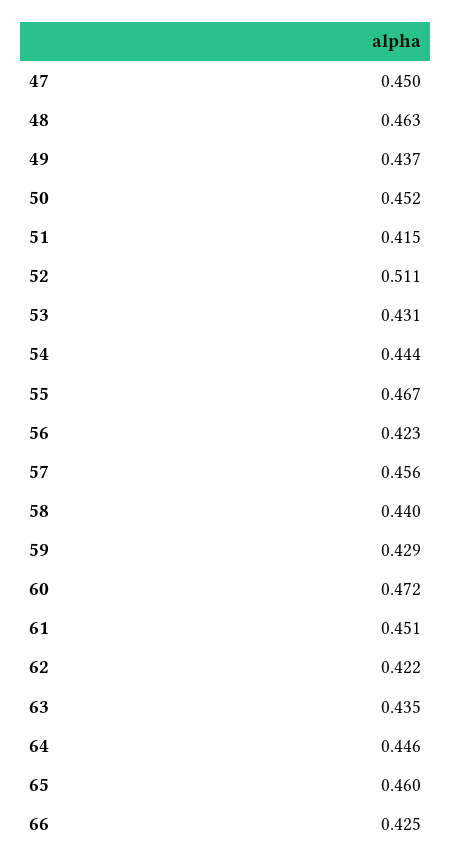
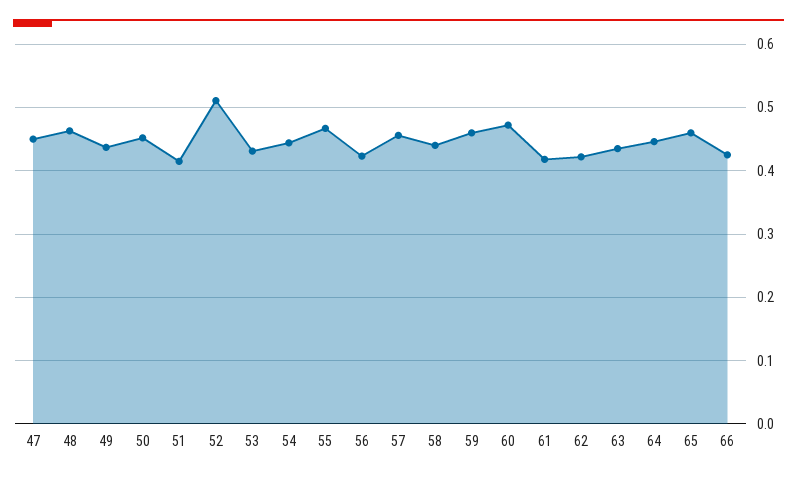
  {
    "47": 0.45,
    "48": 0.463,
    "49": 0.437,
    "50": 0.452,
    "51": 0.415,
    "52": 0.511,
    "53": 0.431,
    "54": 0.444,
    "55": 0.467,
    "56": 0.423,
    "57": 0.456,
    "58": 0.44,
-   "59": 0.429,
+   "59": 0.46,
    "60": 0.472,
-   "61": 0.451,
+   "61": 0.42,
    "62": 0.422,
    "63": 0.435,
    "64": 0.446,
    "65": 0.46,
    "66": 0.425
  }

